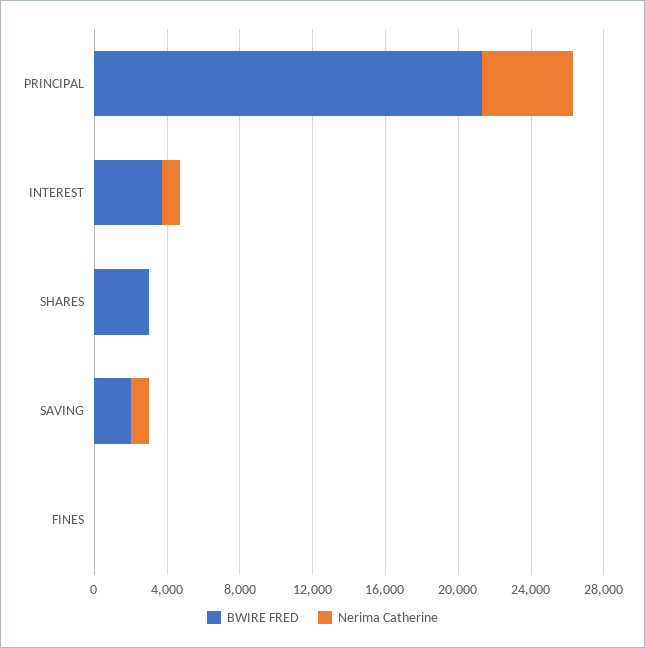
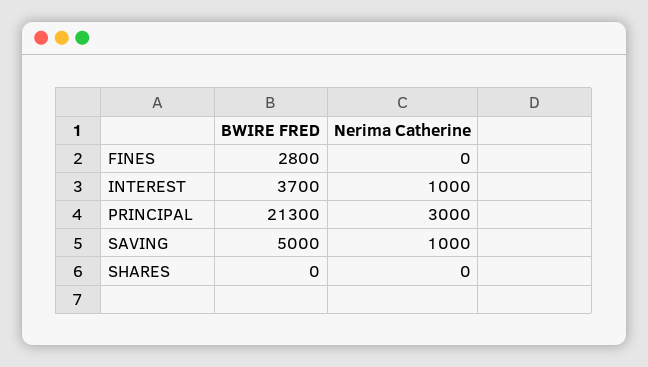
  {
    "BWIRE FRED": {
      "PRINCIPAL": 21300,
      "INTEREST": 3700,
-     "SHARES": 3000,
+     "SHARES": 0,
-     "SAVING": 2000,
+     "SAVING": 5000,
-     "FINES": 0
+     "FINES": 2800
    },
    "Nerima Catherine": {
-     "PRINCIPAL": 5000,
+     "PRINCIPAL": 3000,
      "INTEREST": 1000,
      "SHARES": 0,
      "SAVING": 1000,
      "FINES": 0
    }
  }

